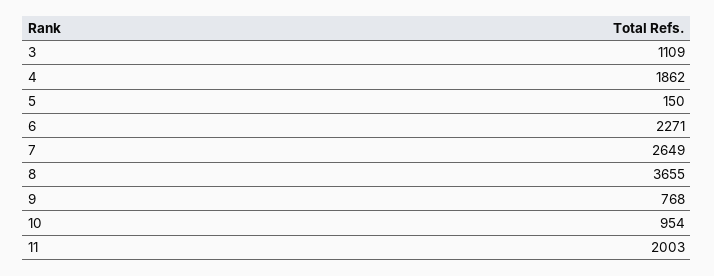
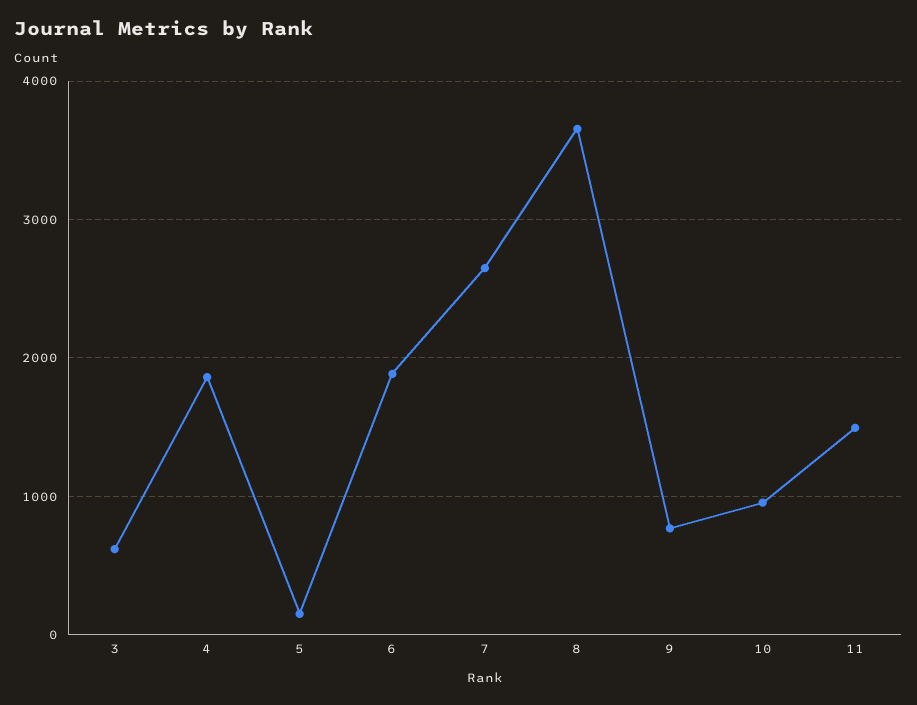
  {
-   "3": 1109,
+   "3": 600,
    "4": 1862,
    "5": 150,
-   "6": 2271,
+   "6": 1900,
    "7": 2649,
    "8": 3655,
    "9": 768,
    "10": 954,
-   "11": 2003
+   "11": 1500
  }

